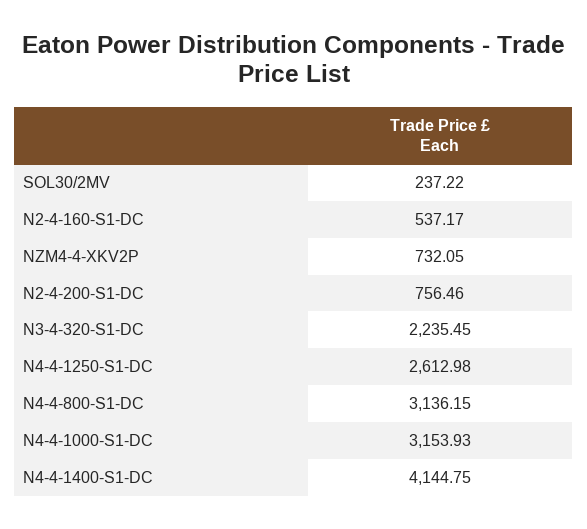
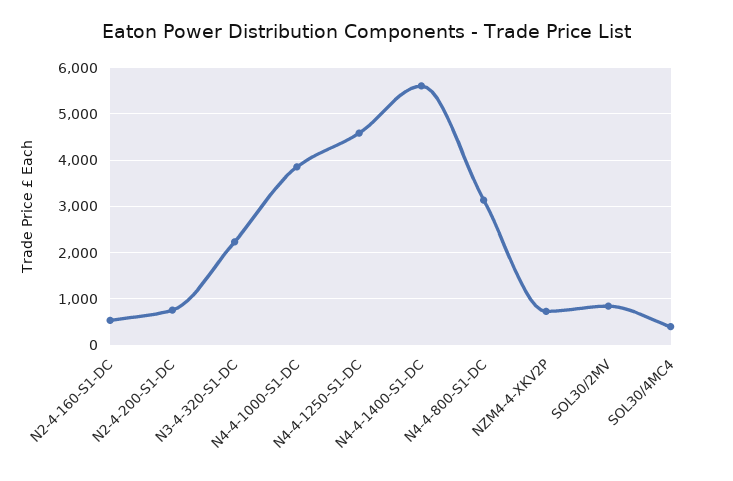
  {
-   "SOL30/2MV": 237.22,
+   "SOL30/2MV": 800,
    "N2-4-160-S1-DC": 537.17,
    "NZM4-4-XKV2P": 732.05,
    "N2-4-200-S1-DC": 756.46,
    "N3-4-320-S1-DC": 2235.45,
-   "N4-4-1250-S1-DC": 2612.98,
+   "N4-4-1250-S1-DC": 4600,
    "N4-4-800-S1-DC": 3136.15,
-   "N4-4-1000-S1-DC": 3153.93,
+   "N4-4-1000-S1-DC": 3800,
-   "N4-4-1400-S1-DC": 4144.75
+   "N4-4-1400-S1-DC": 5600,
+   "SOL30/4MC4": 400
  }

